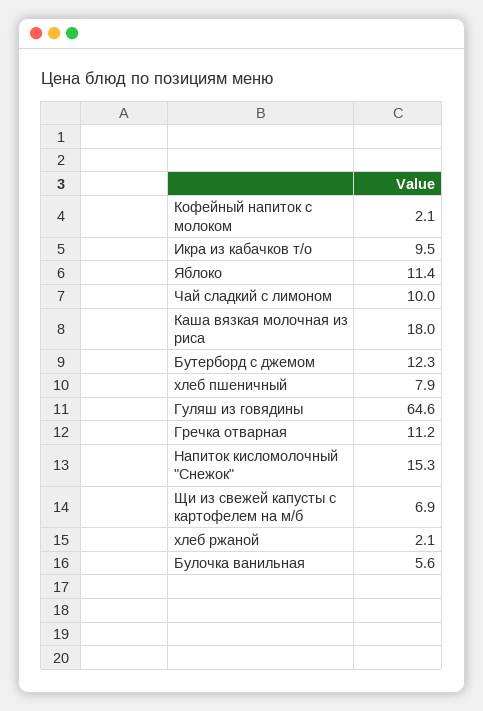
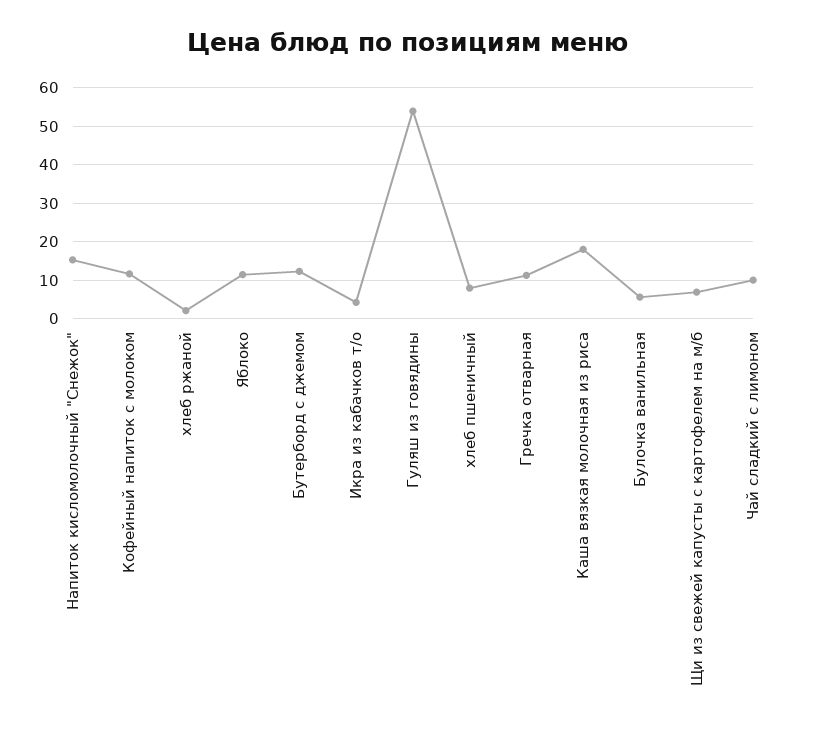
  {
-   "Кофейный напиток с молоком": 2.1,
+   "Кофейный напиток с молоком": 12,
-   "Икра из кабачков т/о": 9.5,
+   "Икра из кабачков т/о": 4,
    "Яблоко": 11.4,
    "Чай сладкий с лимоном": 10,
    "Каша вязкая молочная из риса": 18,
    "Бутерборд с джемом": 12.3,
    "хлеб пшеничный": 7.9,
-   "Гуляш из говядины": 64.6,
+   "Гуляш из говядины": 54,
    "Гречка отварная": 11.2,
    "Напиток кисломолочный \"Снежок\"": 15.3,
    "Щи из свежей капусты с картофелем на м/б": 6.9,
    "хлеб ржаной": 2.1,
    "Булочка ванильная": 5.6
  }

